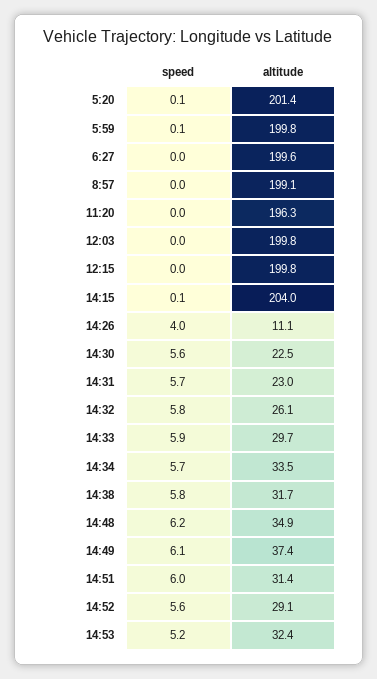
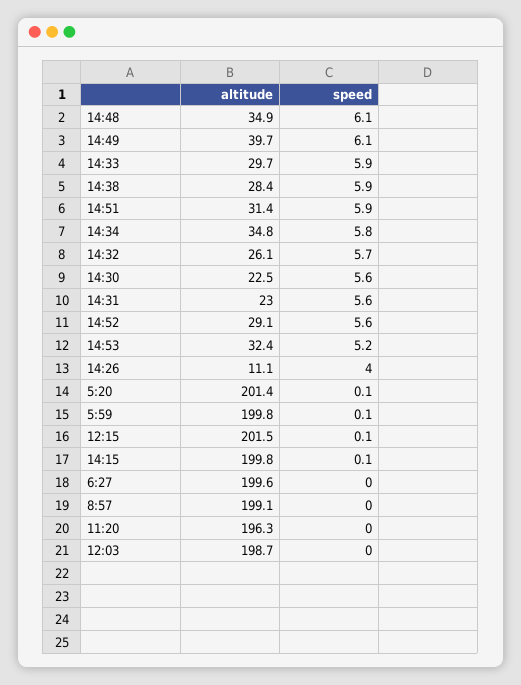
  {
    "speed": {
      "5:20": 0.1,
      "5:59": 0.1,
      "6:27": 0,
      "8:57": 0,
      "11:20": 0,
      "12:03": 0,
-     "12:15": 0,
+     "12:15": 0.1,
      "14:15": 0.1,
      "14:26": 4,
      "14:30": 5.6,
-     "14:31": 5.7,
+     "14:31": 5.6,
-     "14:32": 5.8,
+     "14:32": 5.7,
      "14:33": 5.9,
-     "14:34": 5.7,
+     "14:34": 5.8,
-     "14:38": 5.8,
+     "14:38": 5.9,
-     "14:48": 6.2,
+     "14:48": 6.1,
      "14:49": 6.1,
-     "14:51": 6,
+     "14:51": 5.9,
      "14:52": 5.6,
      "14:53": 5.2
    },
    "altitude": {
      "5:20": 201.4,
      "5:59": 199.8,
      "6:27": 199.6,
      "8:57": 199.1,
      "11:20": 196.3,
-     "12:03": 199.8,
+     "12:03": 198.7,
-     "12:15": 199.8,
+     "12:15": 201.5,
-     "14:15": 204,
+     "14:15": 199.8,
      "14:26": 11.1,
      "14:30": 22.5,
      "14:31": 23,
      "14:32": 26.1,
      "14:33": 29.7,
-     "14:34": 33.5,
+     "14:34": 34.8,
-     "14:38": 31.7,
+     "14:38": 28.4,
      "14:48": 34.9,
-     "14:49": 37.4,
+     "14:49": 39.7,
      "14:51": 31.4,
      "14:52": 29.1,
      "14:53": 32.4
    }
  }

